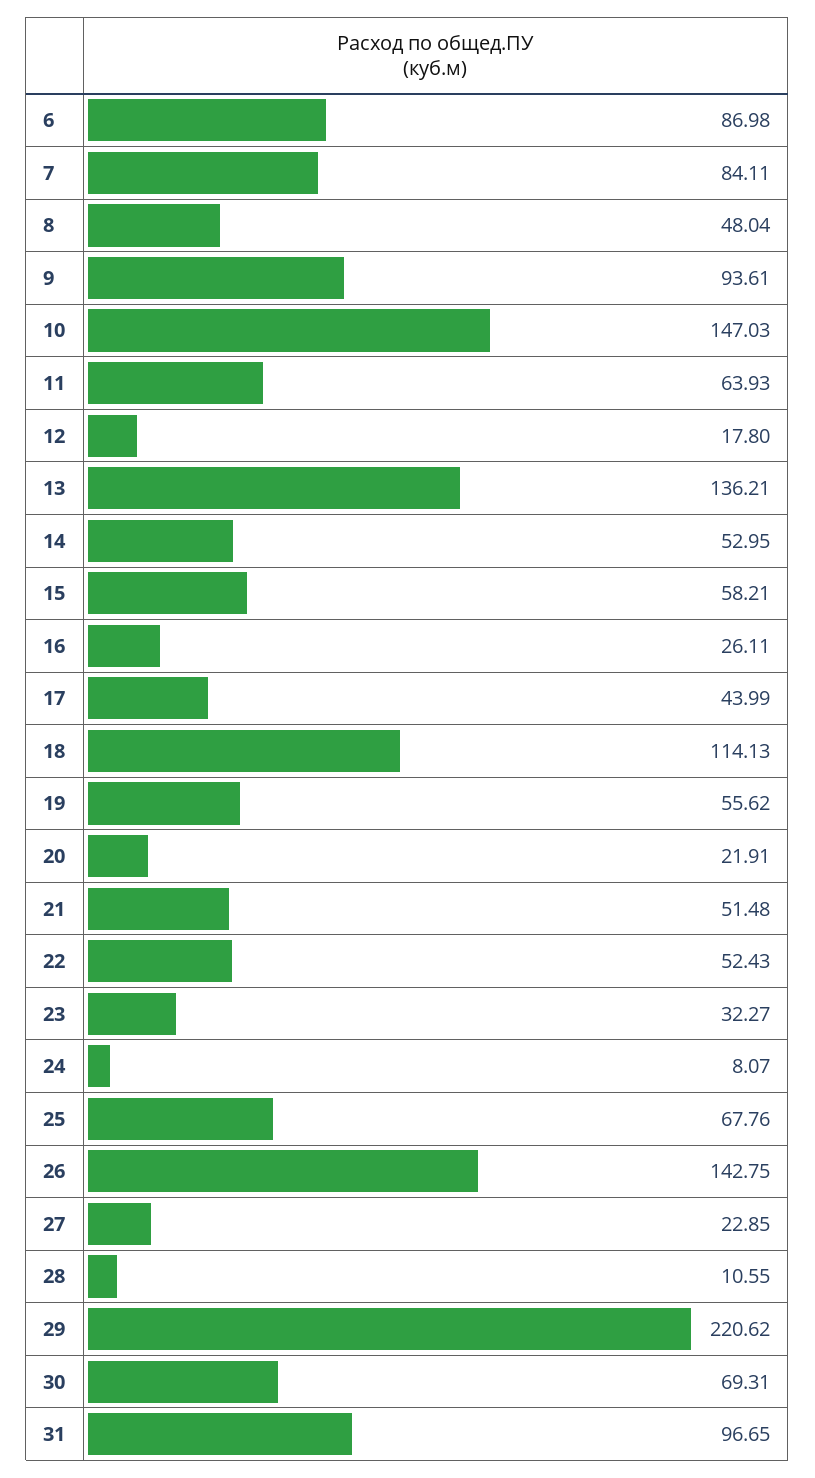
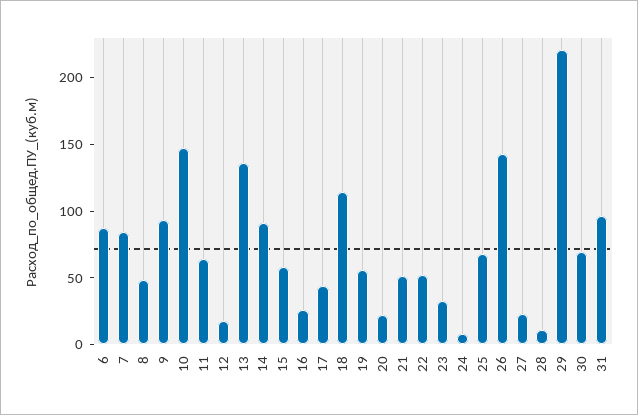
  {
    "6": 86.98,
    "7": 84.11,
    "8": 48.04,
    "9": 93.61,
    "10": 147.03,
    "11": 63.93,
    "12": 17.8,
    "13": 136.21,
-   "14": 52.95,
+   "14": 90,
    "15": 58.21,
    "16": 26.11,
    "17": 43.99,
    "18": 114.13,
    "19": 55.62,
    "20": 21.91,
    "21": 51.48,
    "22": 52.43,
    "23": 32.27,
    "24": 8.07,
    "25": 67.76,
    "26": 142.75,
    "27": 22.85,
    "28": 10.55,
    "29": 220.62,
    "30": 69.31,
    "31": 96.65
  }

